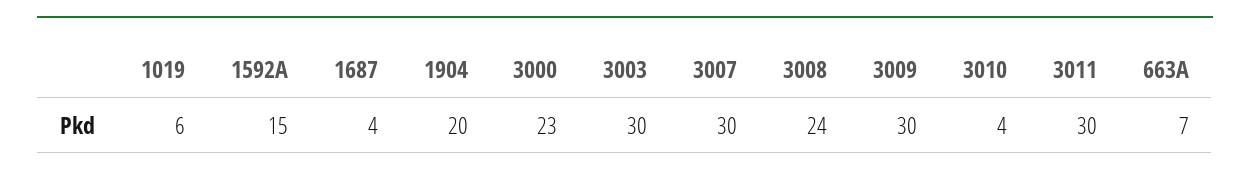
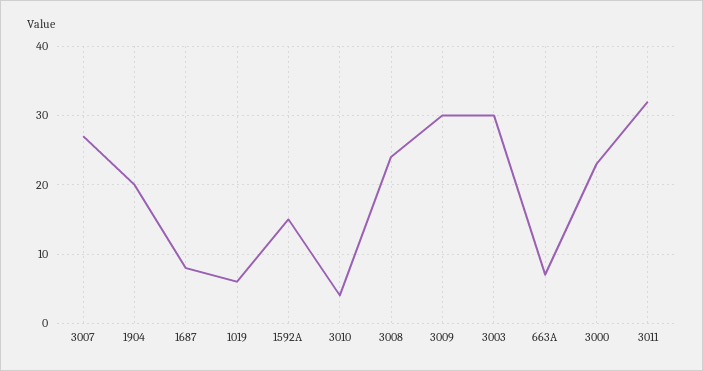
  {
    "1019": 6,
    "1592A": 15,
-   "1687": 4,
+   "1687": 8,
    "1904": 20,
    "3000": 23,
    "3003": 30,
-   "3007": 30,
+   "3007": 27,
    "3008": 24,
    "3009": 30,
    "3010": 4,
-   "3011": 30,
+   "3011": 32,
    "663A": 7
  }

